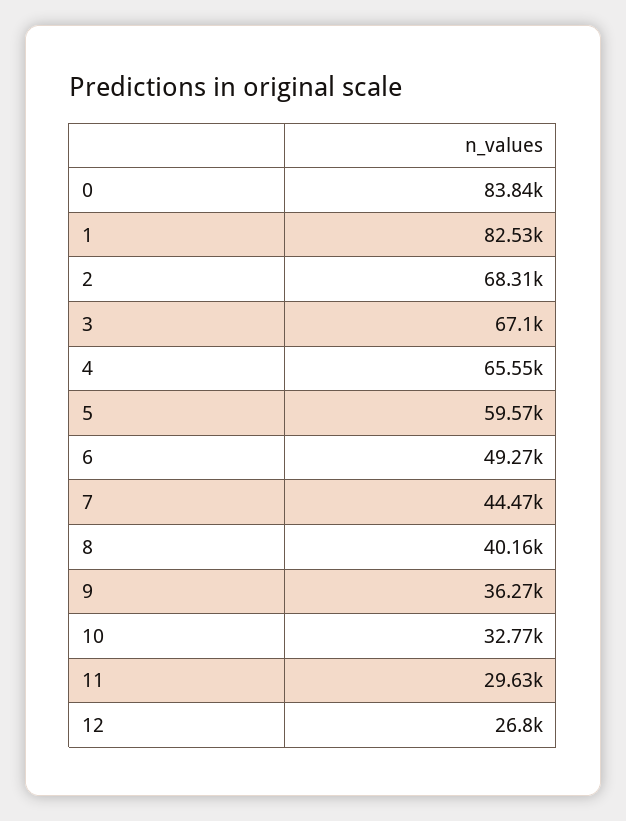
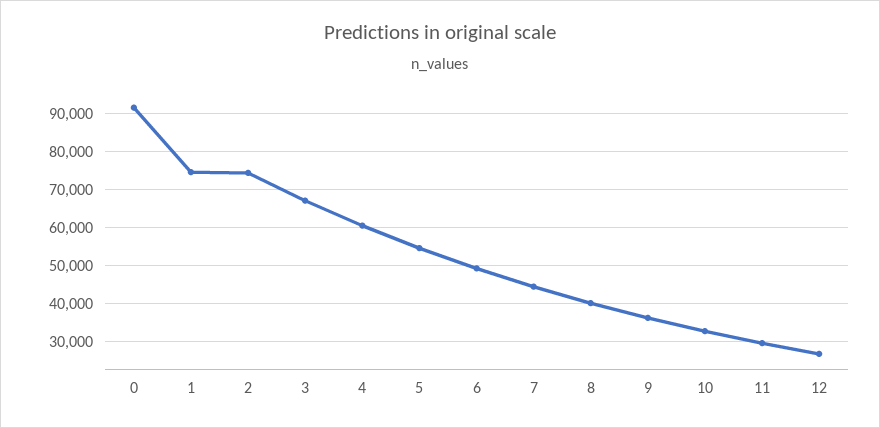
  {
-   "0": 83840,
+   "0": 92000,
-   "1": 82530,
+   "1": 74000,
-   "2": 68310,
+   "2": 74000,
    "3": 67100,
-   "4": 65550,
+   "4": 60000,
-   "5": 59570,
+   "5": 54000,
    "6": 49270,
    "7": 44470,
    "8": 40160,
    "9": 36270,
    "10": 32770,
    "11": 29630,
    "12": 26800
  }

